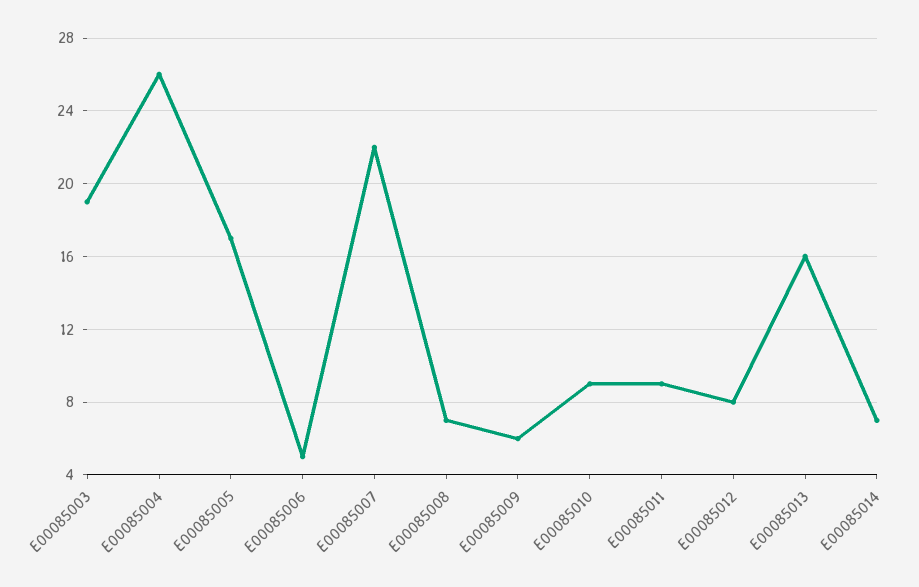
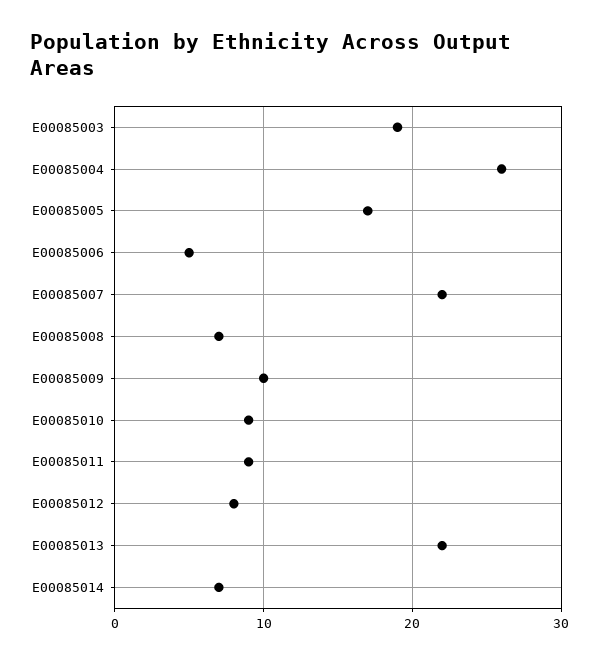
  {
    "E00085003": 19,
    "E00085004": 26,
    "E00085005": 17,
    "E00085006": 5,
    "E00085007": 22,
    "E00085008": 7,
-   "E00085009": 6,
+   "E00085009": 10,
    "E00085010": 9,
    "E00085011": 9,
    "E00085012": 8,
-   "E00085013": 16,
+   "E00085013": 22,
    "E00085014": 7
  }

